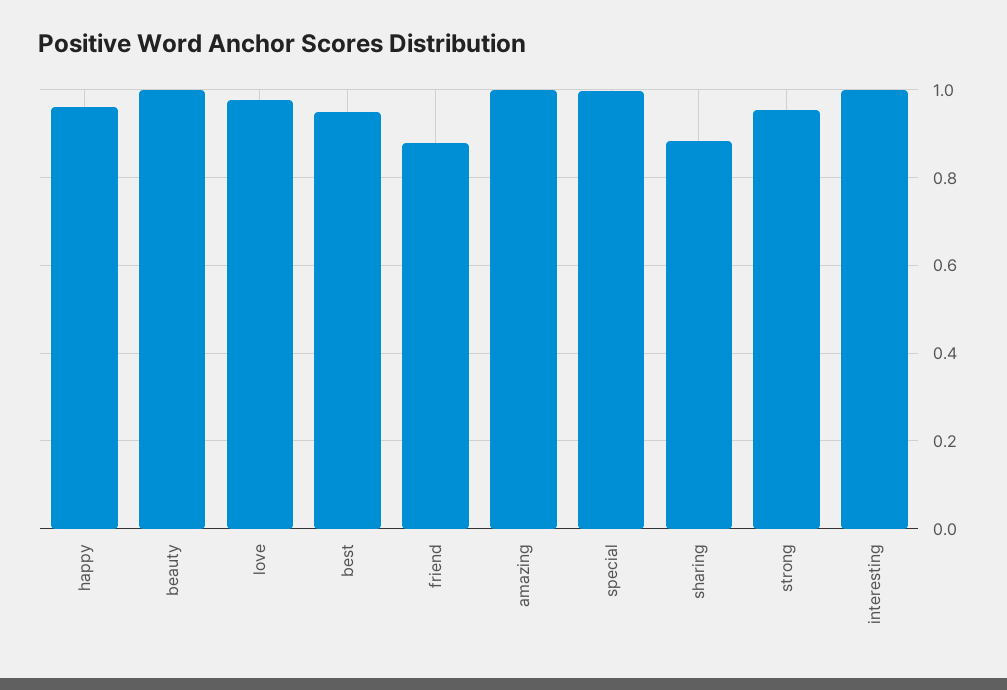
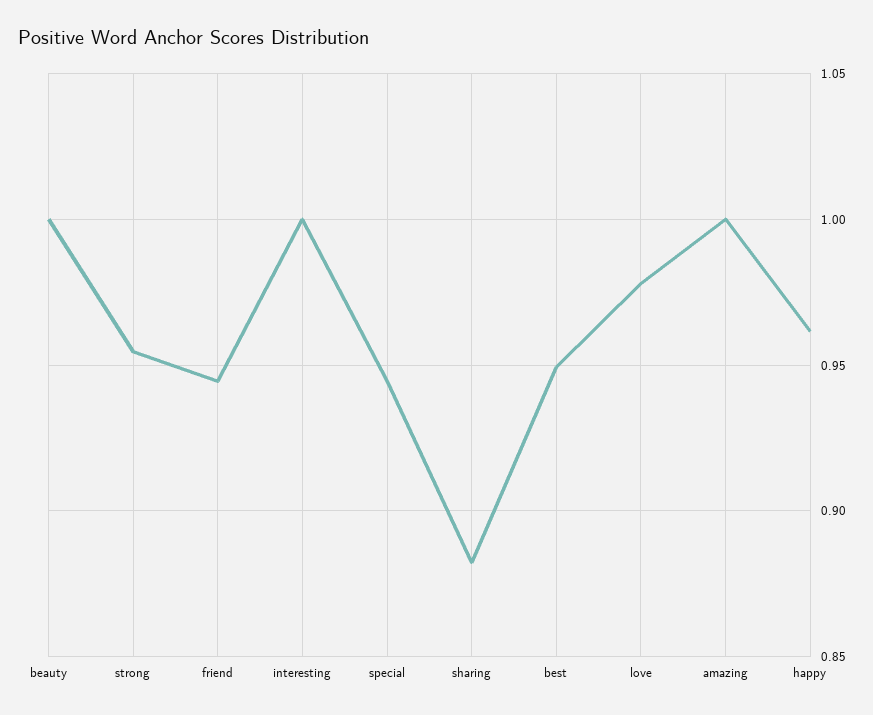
  {
    "happy": 0.96,
    "beauty": 1,
    "love": 0.98,
    "best": 0.95,
-   "friend": 0.88,
+   "friend": 0.945,
    "amazing": 1,
-   "special": 1,
+   "special": 0.945,
    "sharing": 0.88,
    "strong": 0.955,
    "interesting": 1
  }

